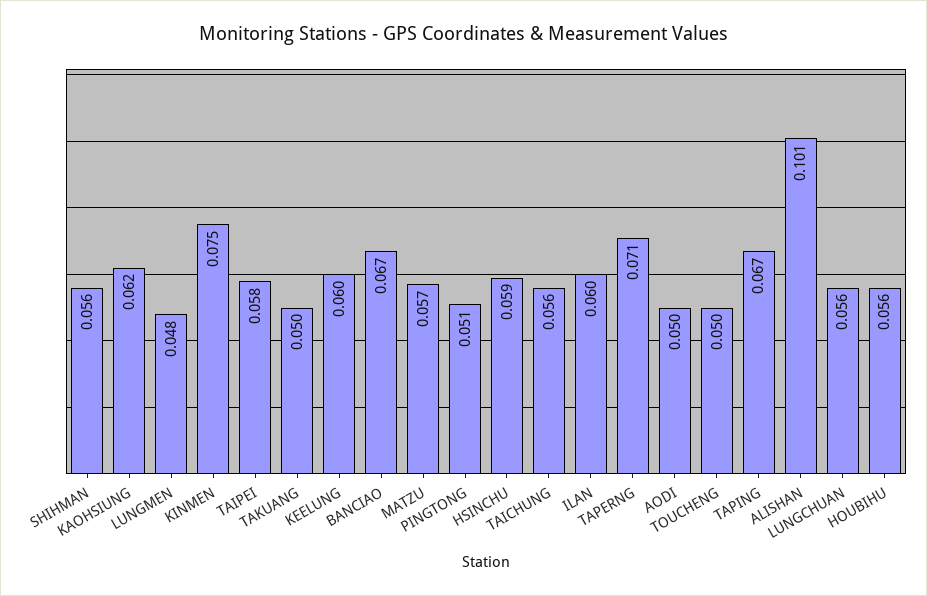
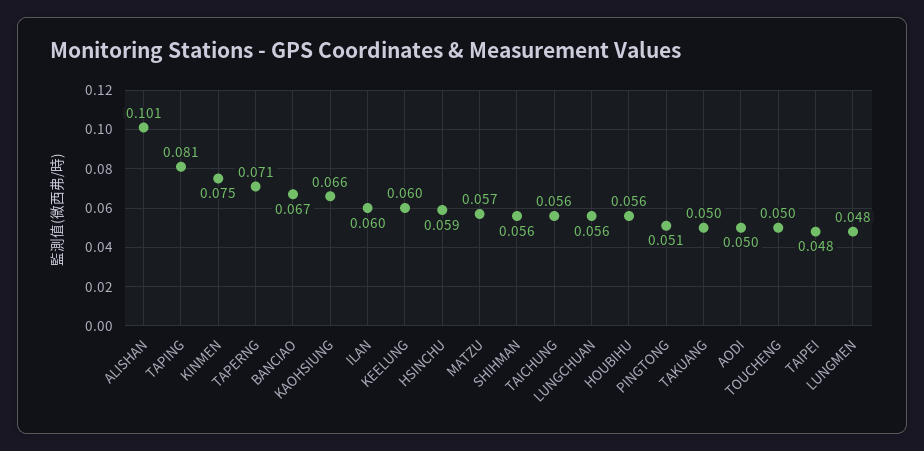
  {
    "SHIHMAN": 0.056,
-   "KAOHSIUNG": 0.062,
+   "KAOHSIUNG": 0.066,
    "LUNGMEN": 0.048,
    "KINMEN": 0.075,
-   "TAIPEI": 0.058,
+   "TAIPEI": 0.048,
    "TAKUANG": 0.05,
    "KEELUNG": 0.06,
    "BANCIAO": 0.067,
    "MATZU": 0.057,
    "PINGTONG": 0.051,
    "HSINCHU": 0.059,
    "TAICHUNG": 0.056,
    "ILAN": 0.06,
    "TAPERNG": 0.071,
    "AODI": 0.05,
    "TOUCHENG": 0.05,
-   "TAPING": 0.067,
+   "TAPING": 0.081,
    "ALISHAN": 0.101,
    "LUNGCHUAN": 0.056,
    "HOUBIHU": 0.056
  }

